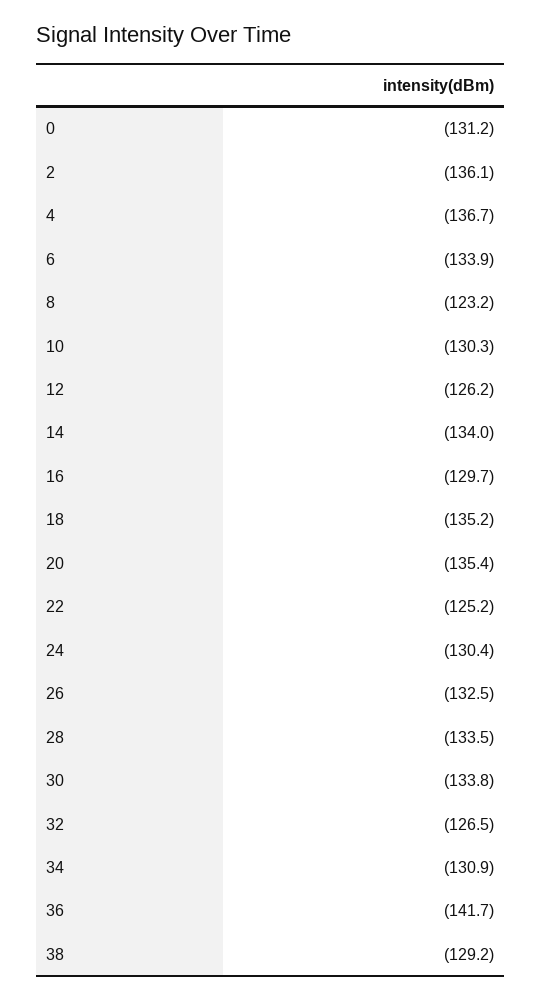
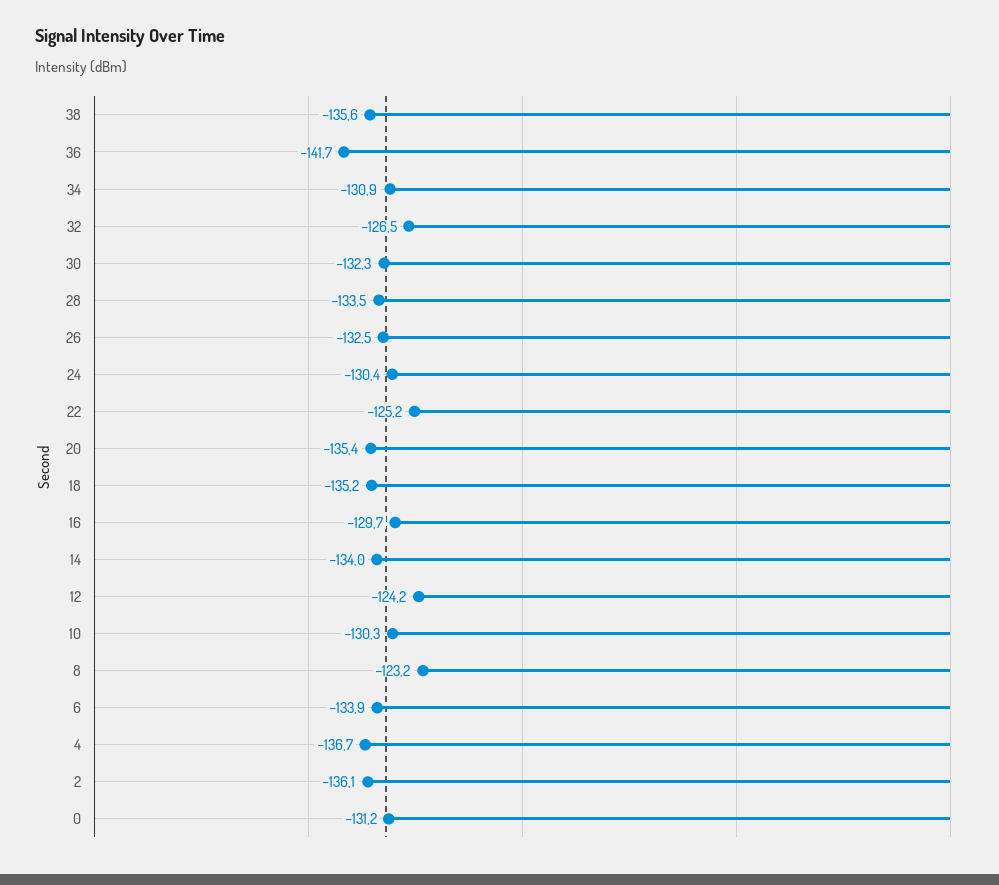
  {
    "0": -131.2,
    "2": -136.1,
    "4": -136.7,
    "6": -133.9,
    "8": -123.2,
    "10": -130.3,
-   "12": -126.2,
+   "12": -124.2,
    "14": -134,
    "16": -129.7,
    "18": -135.2,
    "20": -135.4,
    "22": -125.2,
    "24": -130.4,
    "26": -132.5,
    "28": -133.5,
-   "30": -133.8,
+   "30": -132.3,
    "32": -126.5,
    "34": -130.9,
    "36": -141.7,
-   "38": -129.2
+   "38": -135.6
  }

